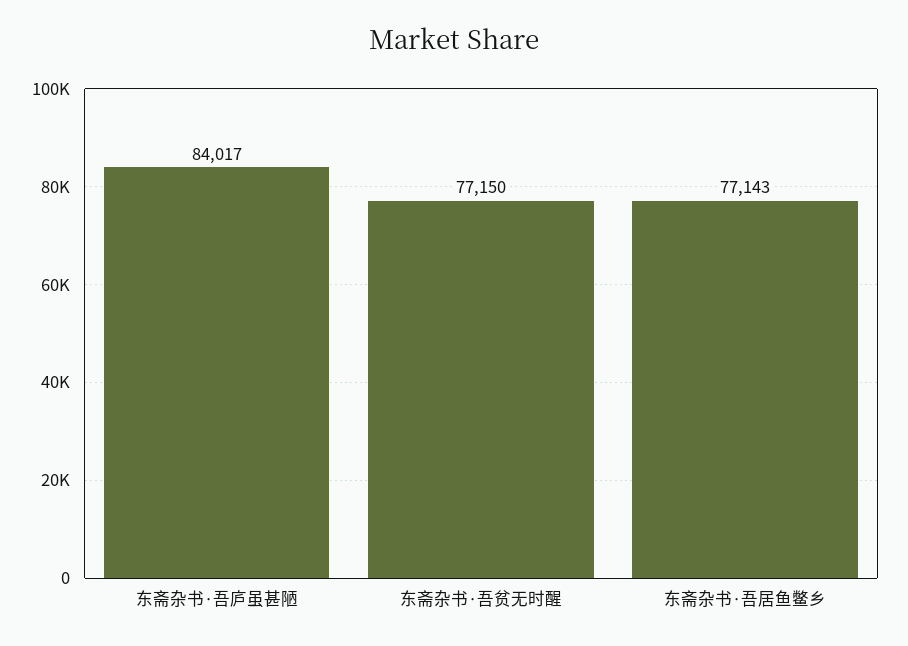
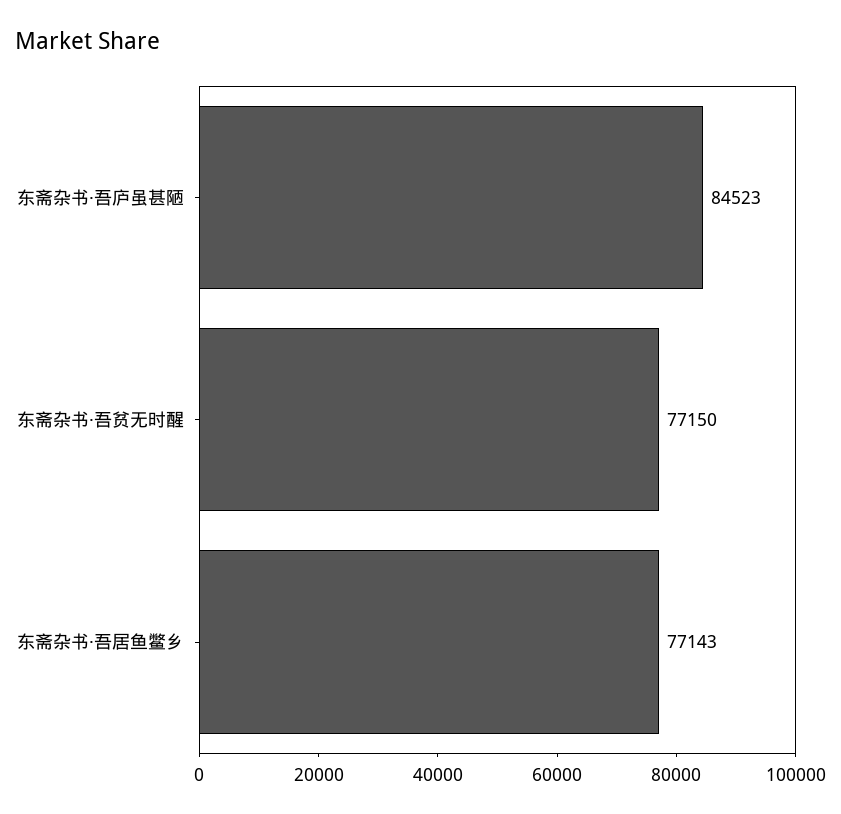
  {
-   "东斋杂书·吾庐虽甚陋": 84017,
+   "东斋杂书·吾庐虽甚陋": 84523,
    "东斋杂书·吾贫无时醒": 77150,
    "东斋杂书·吾居鱼鳖乡": 77143
  }

